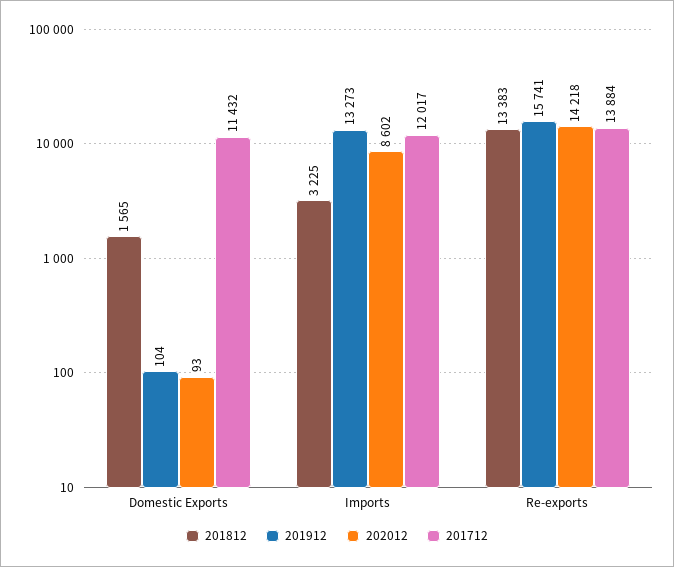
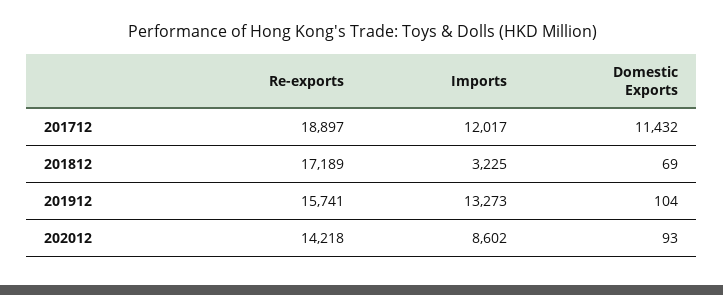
  {
    "201812": {
-     "Domestic Exports": 1565,
+     "Domestic Exports": 69,
      "Imports": 3225,
-     "Re-exports": 13383
+     "Re-exports": 17189
    },
    "201912": {
      "Domestic Exports": 104,
      "Imports": 13273,
      "Re-exports": 15741
    },
    "202012": {
      "Domestic Exports": 93,
      "Imports": 8602,
      "Re-exports": 14218
    },
    "201712": {
      "Domestic Exports": 11432,
      "Imports": 12017,
-     "Re-exports": 13884
+     "Re-exports": 18897
    }
  }

